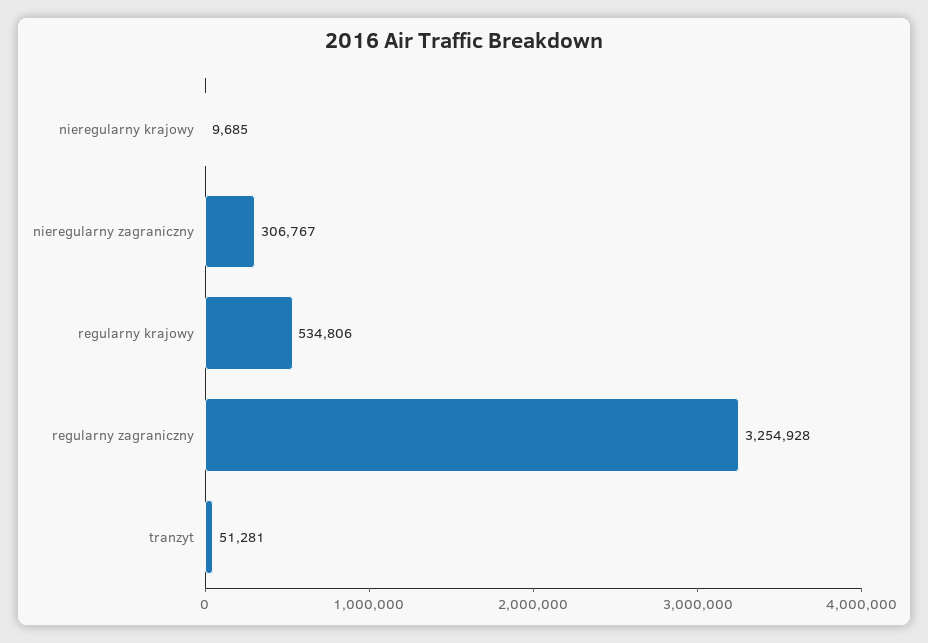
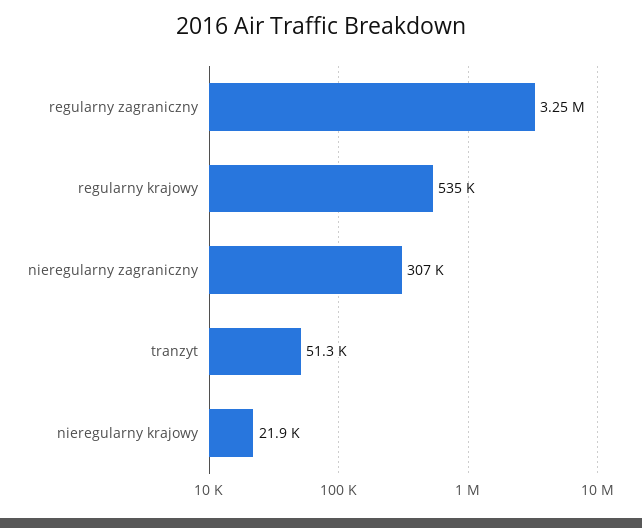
  {
-   "nieregularny krajowy": 9685,
+   "nieregularny krajowy": 21900,
    "nieregularny zagraniczny": 306767,
    "regularny krajowy": 534806,
    "regularny zagraniczny": 3254928,
    "tranzyt": 51281
  }

